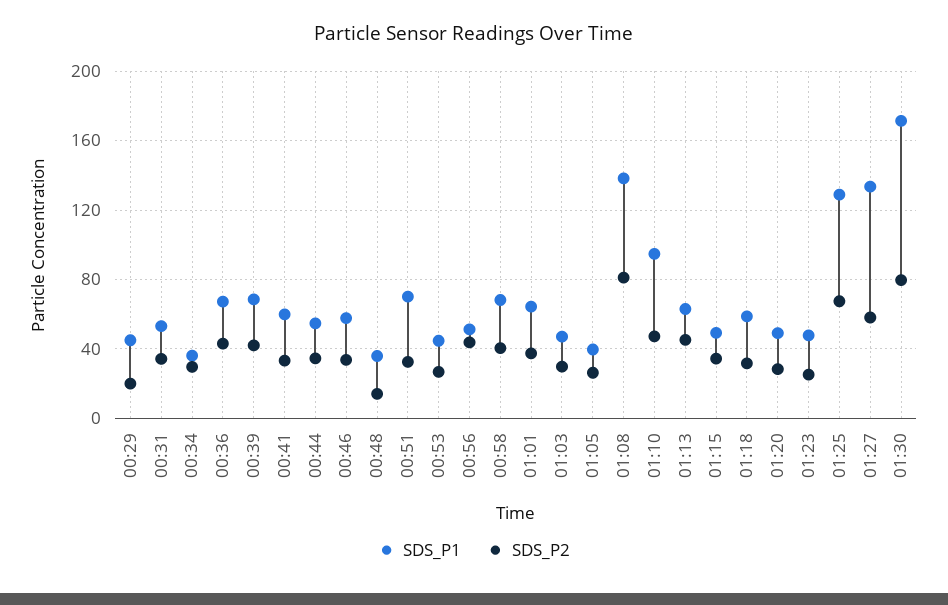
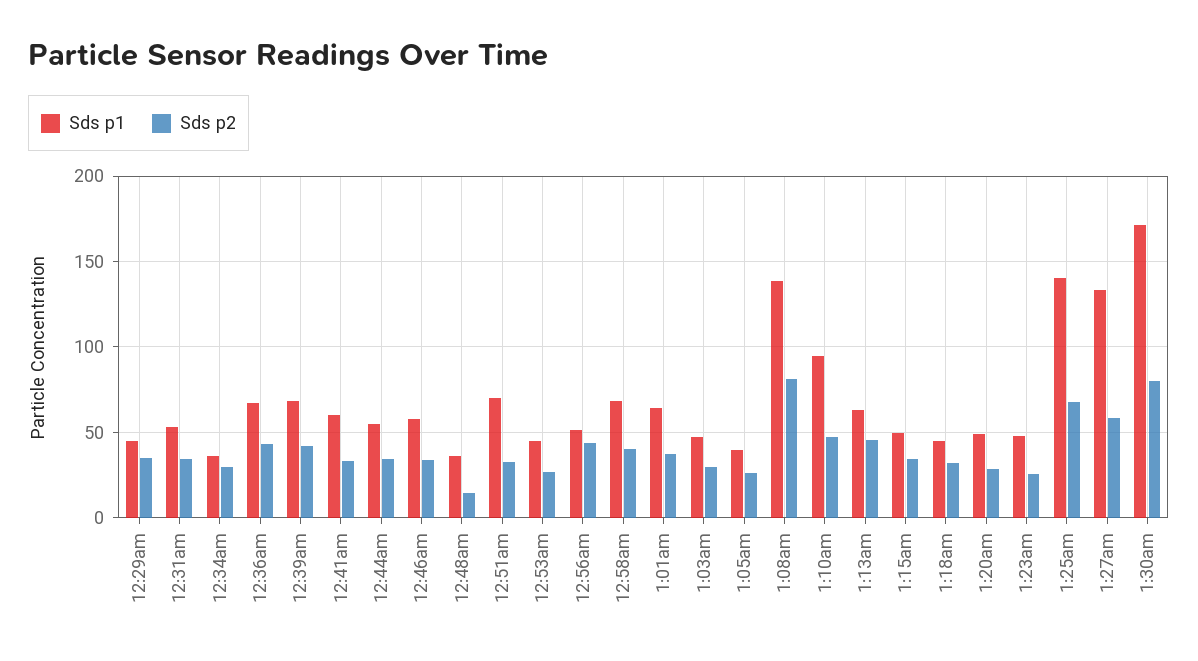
  {
    "SDS_P1": {
      "00:29": 45,
      "00:31": 55,
      "00:34": 35,
      "00:36": 65,
      "00:39": 70,
      "00:41": 60,
      "00:44": 55,
      "00:46": 60,
      "00:48": 35,
      "00:51": 70,
      "00:53": 45,
      "00:56": 50,
      "00:58": 70,
      "01:01": 65,
      "01:03": 45,
      "01:05": 40,
      "01:08": 140,
      "01:10": 95,
      "01:13": 65,
      "01:15": 50,
-     "01:18": 60,
+     "01:18": 45,
      "01:20": 50,
      "01:23": 50,
-     "01:25": 130,
+     "01:25": 140,
      "01:27": 135,
      "01:30": 170
    },
    "SDS_P2": {
-     "00:29": 20,
+     "00:29": 35,
      "00:31": 35,
      "00:34": 30,
      "00:36": 45,
      "00:39": 40,
      "00:41": 35,
      "00:44": 35,
      "00:46": 35,
      "00:48": 15,
      "00:51": 35,
      "00:53": 25,
      "00:56": 45,
      "00:58": 40,
      "01:01": 35,
      "01:03": 30,
      "01:05": 25,
      "01:08": 80,
      "01:10": 45,
      "01:13": 45,
      "01:15": 35,
      "01:18": 30,
      "01:20": 30,
      "01:23": 25,
      "01:25": 70,
      "01:27": 60,
      "01:30": 80
    }
  }

